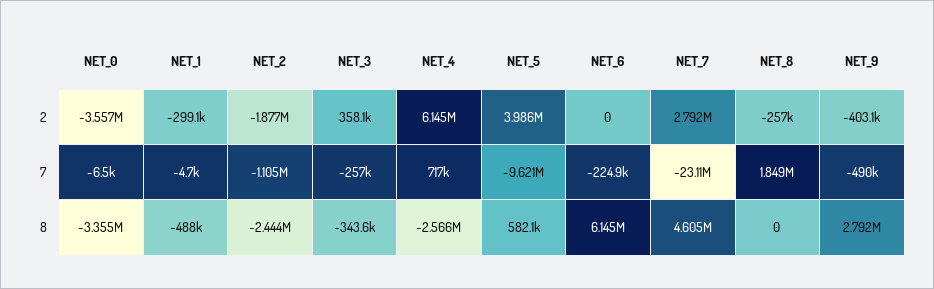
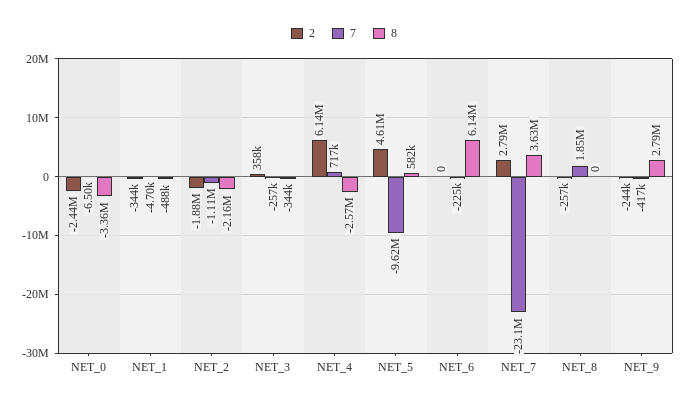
  {
    "2": {
-     "NET_0": -3557000,
+     "NET_0": -2440000,
-     "NET_1": -299100,
+     "NET_1": -344000,
      "NET_2": -1877000,
      "NET_3": 358100,
      "NET_4": 6145000,
-     "NET_5": 3986000,
+     "NET_5": 4610000,
      "NET_6": 0,
      "NET_7": 2792000,
      "NET_8": -257000,
-     "NET_9": -403100
+     "NET_9": -244000
    },
    "7": {
      "NET_0": -6500,
      "NET_1": -4700,
      "NET_2": -1105000,
      "NET_3": -257000,
      "NET_4": 717000,
      "NET_5": -9621000,
      "NET_6": -224900,
      "NET_7": -23110000,
      "NET_8": 1849000,
-     "NET_9": -490000
+     "NET_9": -417000
    },
    "8": {
      "NET_0": -3355000,
      "NET_1": -488000,
-     "NET_2": -2444000,
+     "NET_2": -2160000,
      "NET_3": -343600,
      "NET_4": -2566000,
      "NET_5": 582100,
      "NET_6": 6145000,
-     "NET_7": 4605000,
+     "NET_7": 3630000,
      "NET_8": 0,
      "NET_9": 2792000
    }
  }

